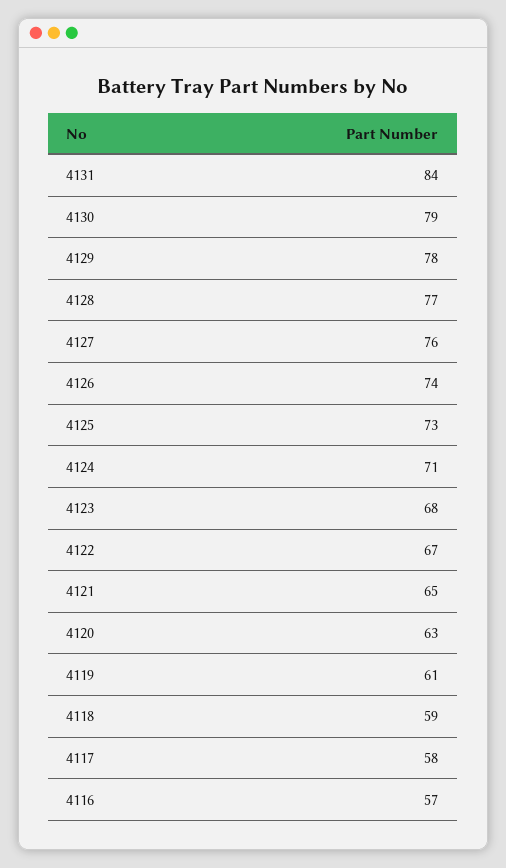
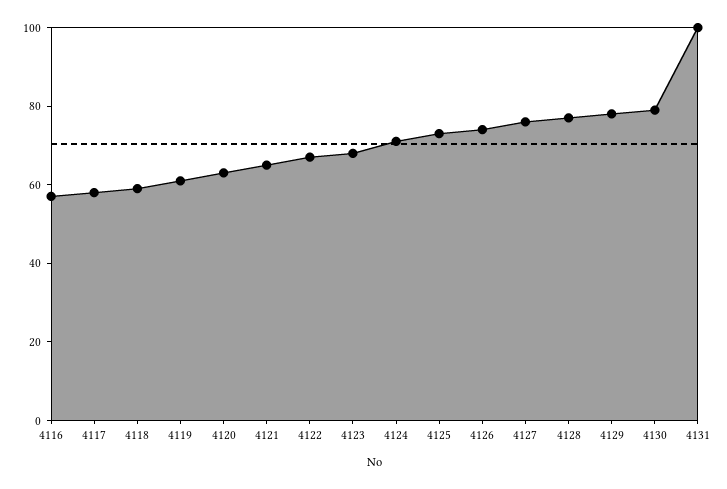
  {
-   "4131": 84,
+   "4131": 100,
    "4130": 79,
    "4129": 78,
    "4128": 77,
    "4127": 76,
    "4126": 74,
    "4125": 73,
    "4124": 71,
    "4123": 68,
    "4122": 67,
    "4121": 65,
    "4120": 63,
    "4119": 61,
    "4118": 59,
    "4117": 58,
    "4116": 57
  }

